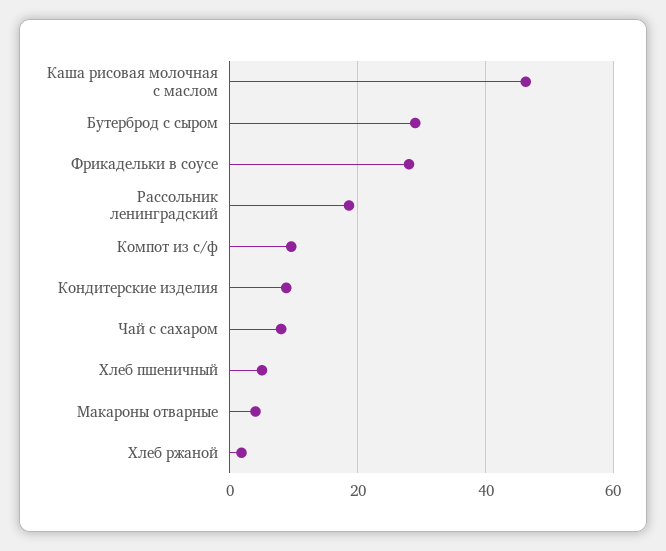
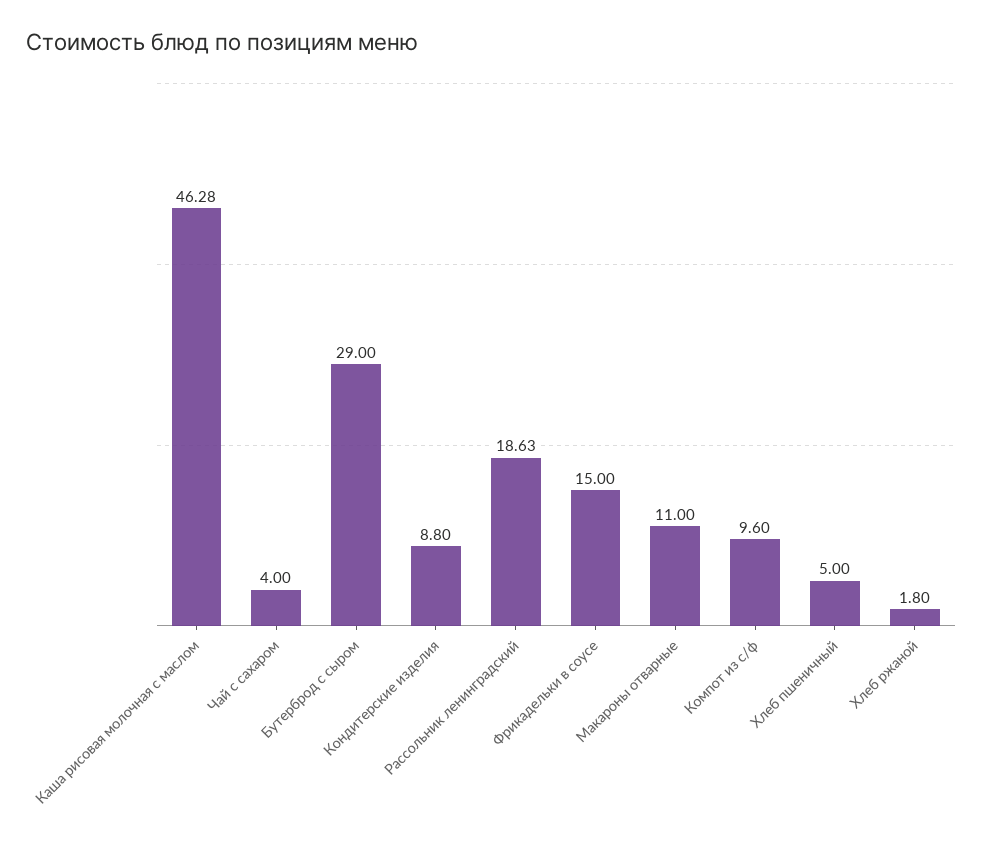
  {
    "Каша рисовая молочная с маслом": 46.28,
    "Бутерброд с сыром": 29,
-   "Фрикадельки в соусе": 28,
+   "Фрикадельки в соусе": 15,
    "Рассольник ленинградский": 18.63,
    "Компот из с/ф": 9.6,
    "Кондитерские изделия": 8.8,
-   "Чай с сахаром": 8,
+   "Чай с сахаром": 4,
    "Хлеб пшеничный": 5,
-   "Макароны отварные": 4,
+   "Макароны отварные": 11,
    "Хлеб ржаной": 1.8
  }

